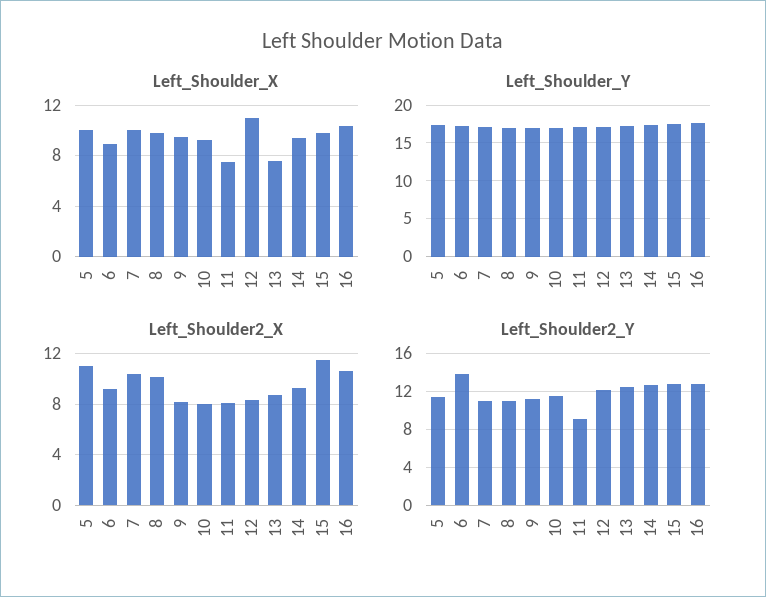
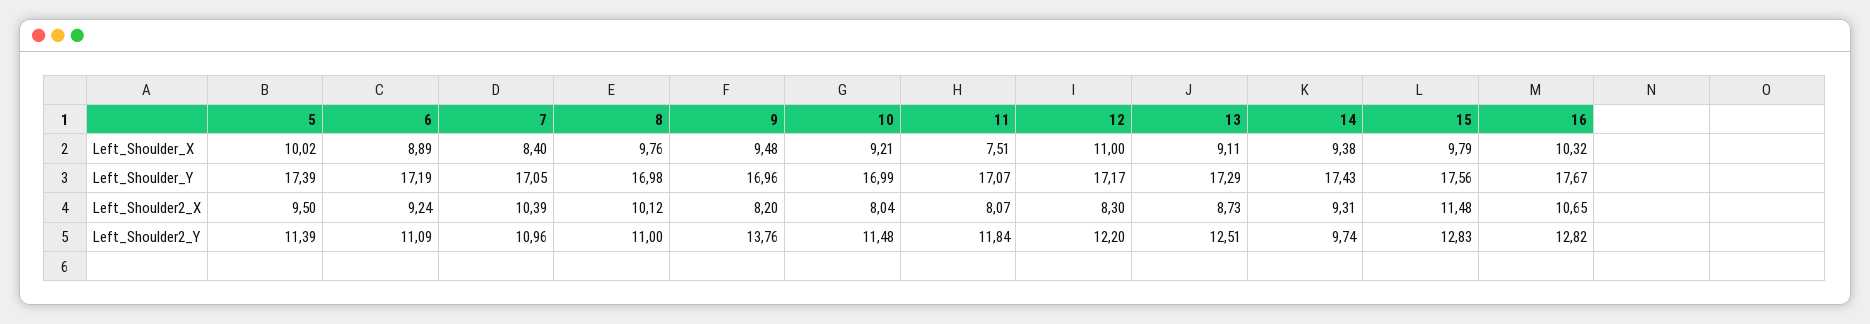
  {
    "Left_Shoulder_X": {
      "5": 10.02,
      "6": 8.89,
-     "7": 10,
+     "7": 8.4,
      "8": 9.76,
      "9": 9.48,
      "10": 9.21,
      "11": 7.51,
      "12": 11,
-     "13": 7.5,
+     "13": 9.11,
      "14": 9.38,
      "15": 9.79,
      "16": 10.32
    },
    "Left_Shoulder_Y": {
      "5": 17.39,
      "6": 17.19,
      "7": 17.05,
      "8": 16.98,
      "9": 16.96,
      "10": 16.99,
      "11": 17.07,
      "12": 17.17,
      "13": 17.29,
      "14": 17.43,
      "15": 17.56,
      "16": 17.67
    },
    "Left_Shoulder2_X": {
-     "5": 11,
+     "5": 9.5,
      "6": 9.24,
      "7": 10.39,
      "8": 10.12,
      "9": 8.2,
      "10": 8.04,
      "11": 8.07,
      "12": 8.3,
      "13": 8.73,
      "14": 9.31,
      "15": 11.48,
      "16": 10.65
    },
    "Left_Shoulder2_Y": {
      "5": 11.39,
-     "6": 14,
+     "6": 11.09,
      "7": 10.96,
      "8": 11,
-     "9": 11,
+     "9": 13.76,
      "10": 11.48,
-     "11": 9,
+     "11": 11.84,
      "12": 12.2,
      "13": 12.51,
-     "14": 13,
+     "14": 9.74,
      "15": 12.83,
      "16": 12.82
    }
  }

